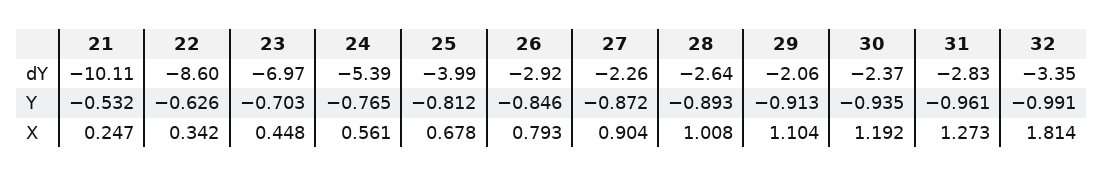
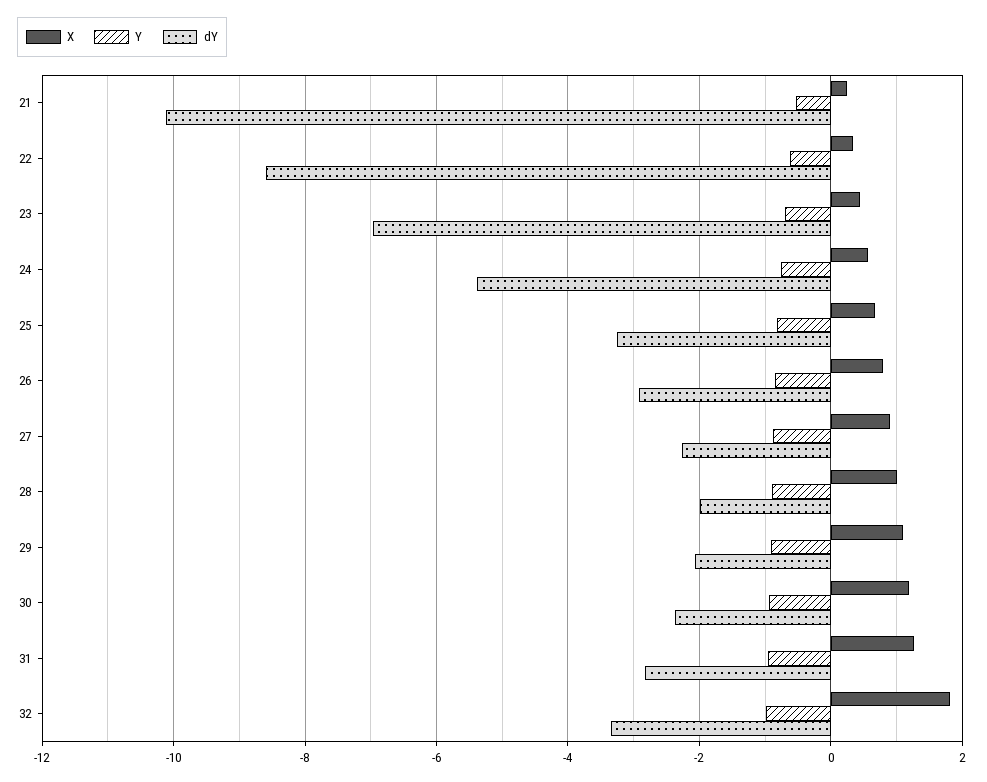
  {
    "dY": {
      "21": -10.11,
      "22": -8.6,
      "23": -6.97,
      "24": -5.39,
-     "25": -3.99,
+     "25": -3.2,
      "26": -2.92,
      "27": -2.26,
-     "28": -2.64,
+     "28": -2,
      "29": -2.06,
      "30": -2.37,
      "31": -2.83,
      "32": -3.35
    },
    "Y": {
      "21": -0.532,
      "22": -0.626,
      "23": -0.703,
      "24": -0.765,
      "25": -0.812,
      "26": -0.846,
      "27": -0.872,
      "28": -0.893,
      "29": -0.913,
      "30": -0.935,
      "31": -0.961,
      "32": -0.991
    },
    "X": {
      "21": 0.247,
      "22": 0.342,
      "23": 0.448,
      "24": 0.561,
      "25": 0.678,
      "26": 0.793,
      "27": 0.904,
      "28": 1.008,
      "29": 1.104,
      "30": 1.192,
      "31": 1.273,
      "32": 1.814
    }
  }

